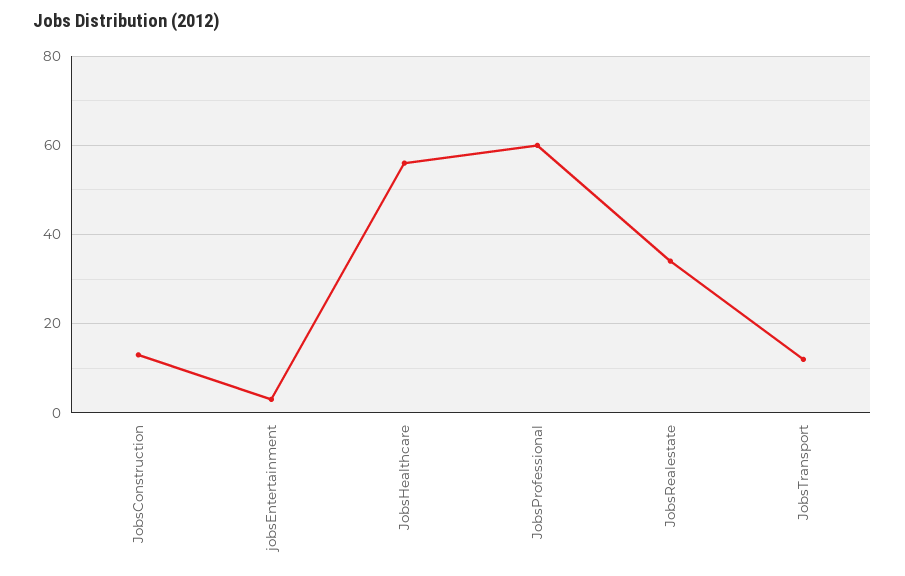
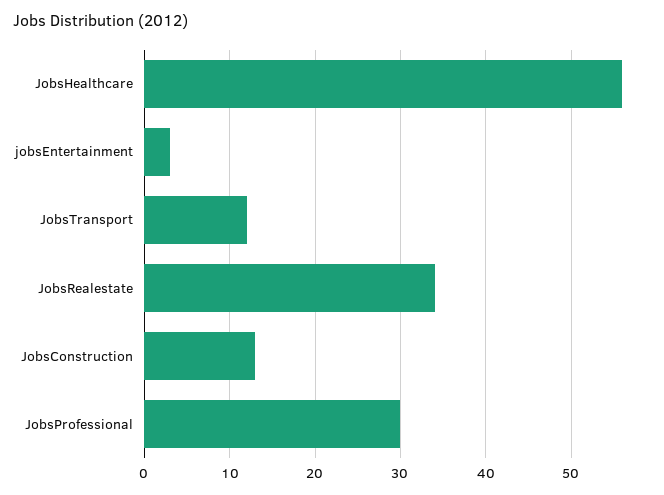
  {
    "JobsConstruction": 13,
    "jobsEntertainment": 3,
    "JobsHealthcare": 56,
-   "JobsProfessional": 60,
+   "JobsProfessional": 30,
    "JobsRealestate": 34,
    "JobsTransport": 12
  }

